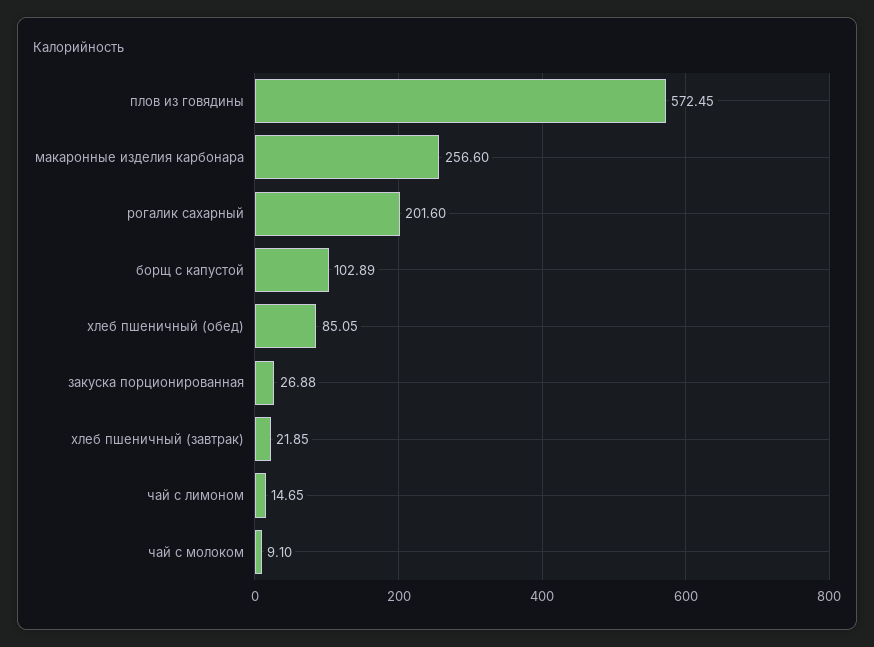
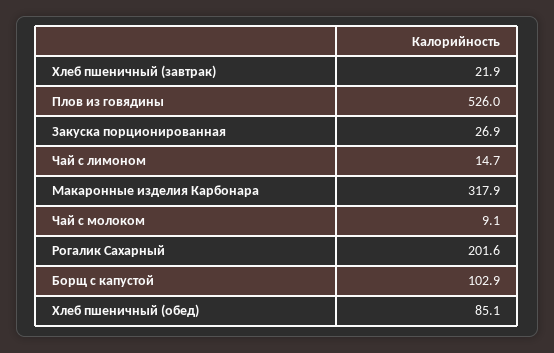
  {
-   "плов из говядины": 572.45,
+   "плов из говядины": 526,
-   "макаронные изделия карбонара": 256.6,
+   "макаронные изделия карбонара": 317.9,
    "рогалик сахарный": 201.6,
    "борщ с капустой": 102.89,
    "хлеб пшеничный (обед)": 85.05,
    "закуска порционированная": 26.88,
    "хлеб пшеничный (завтрак)": 21.85,
    "чай с лимоном": 14.65,
    "чай с молоком": 9.1
  }

